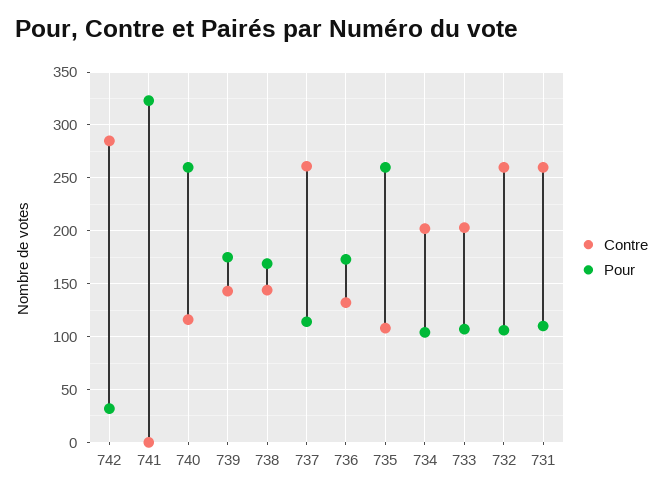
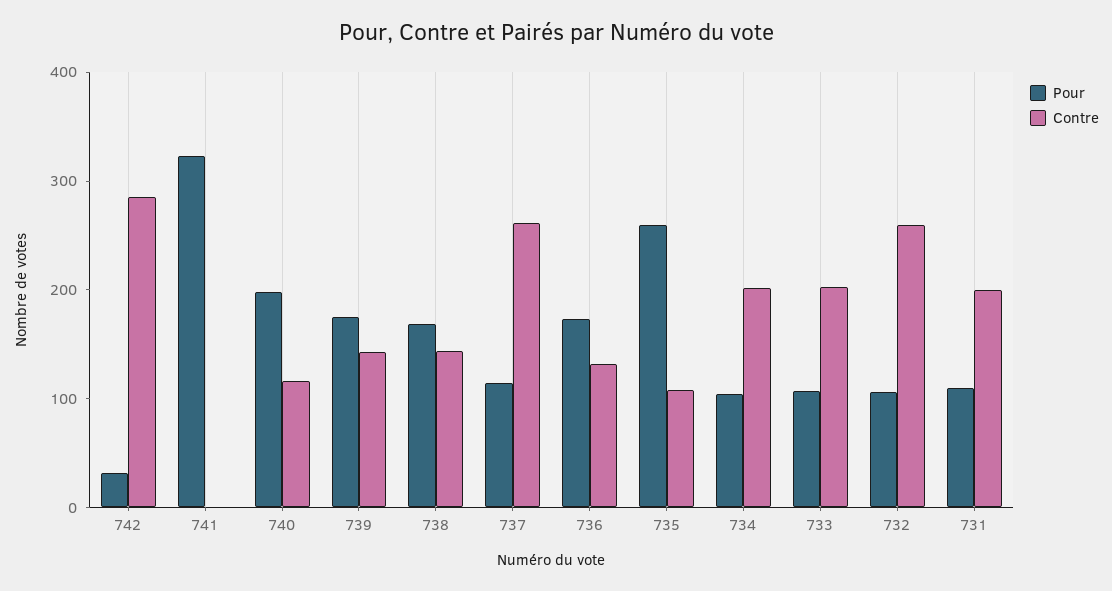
  {
    "Contre": {
      "742": 290,
      "741": 0,
      "740": 120,
      "739": 140,
      "738": 140,
      "737": 260,
      "736": 130,
      "735": 110,
      "734": 200,
      "733": 200,
      "732": 260,
-     "731": 260
+     "731": 200
    },
    "Pour": {
      "742": 30,
      "741": 320,
-     "740": 260,
+     "740": 200,
      "739": 180,
      "738": 170,
      "737": 110,
      "736": 170,
      "735": 260,
      "734": 100,
      "733": 110,
      "732": 110,
      "731": 110
    }
  }

